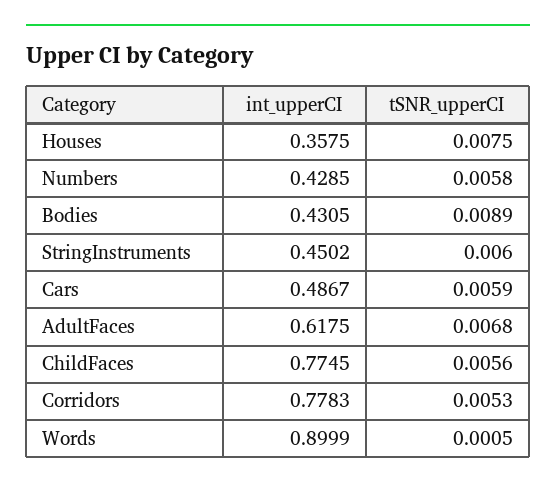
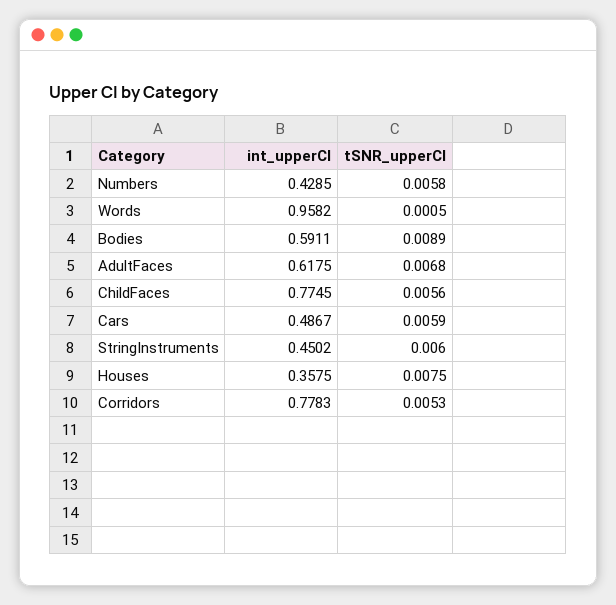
  {
    "int_upperCI": {
      "Houses": 0.3575,
      "Numbers": 0.4285,
-     "Bodies": 0.4305,
+     "Bodies": 0.5911,
      "StringInstruments": 0.4502,
      "Cars": 0.4867,
      "AdultFaces": 0.6175,
      "ChildFaces": 0.7745,
      "Corridors": 0.7783,
-     "Words": 0.8999
+     "Words": 0.9582
    },
    "tSNR_upperCI": {
      "Houses": 0.0075,
      "Numbers": 0.0058,
      "Bodies": 0.0089,
      "StringInstruments": 0.006,
      "Cars": 0.0059,
      "AdultFaces": 0.0068,
      "ChildFaces": 0.0056,
      "Corridors": 0.0053,
      "Words": 0.0005
    }
  }

